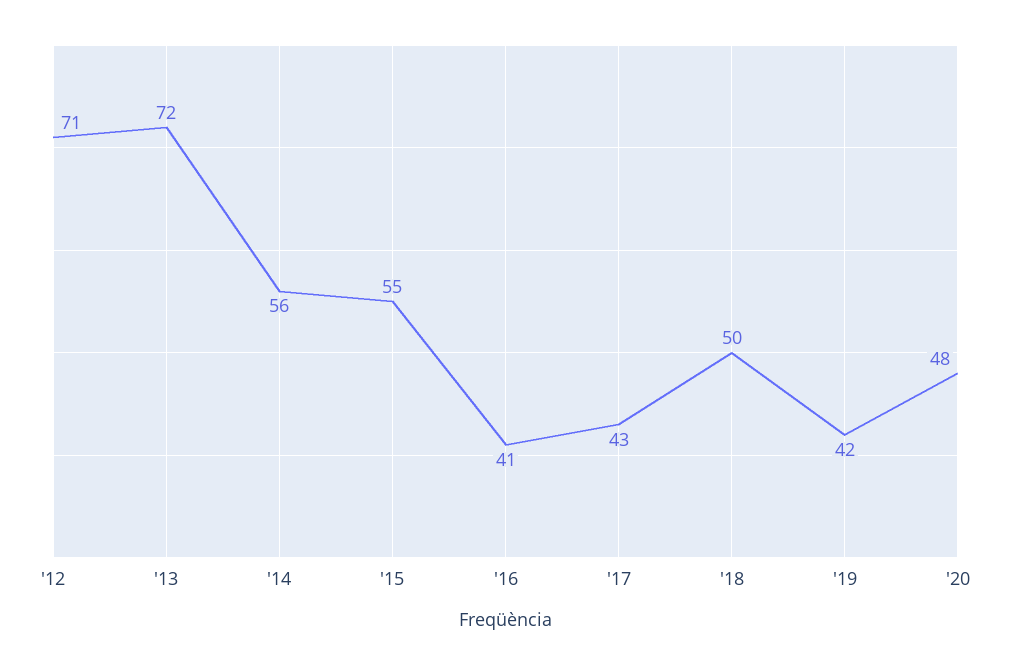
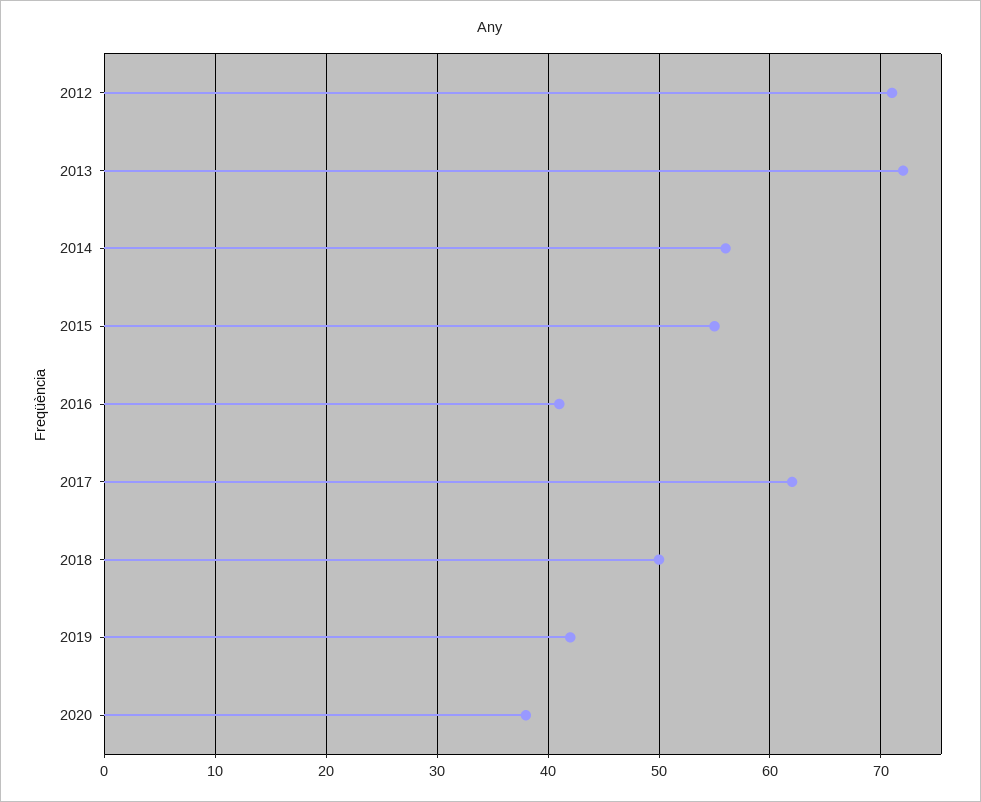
  {
    "'12": 71,
    "'13": 72,
    "'14": 56,
    "'15": 55,
    "'16": 41,
-   "'17": 43,
+   "'17": 62,
    "'18": 50,
    "'19": 42,
-   "'20": 48
+   "'20": 38
  }

